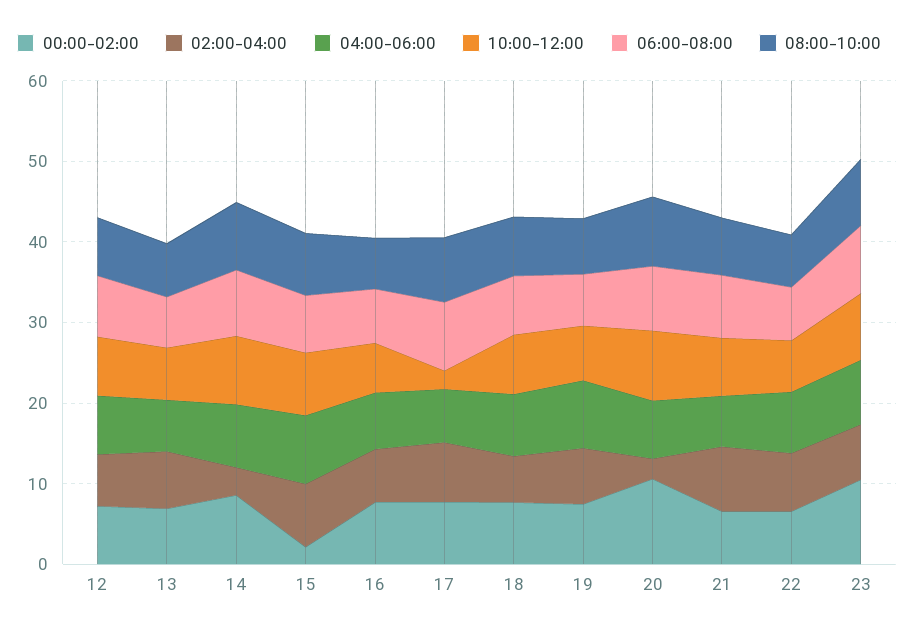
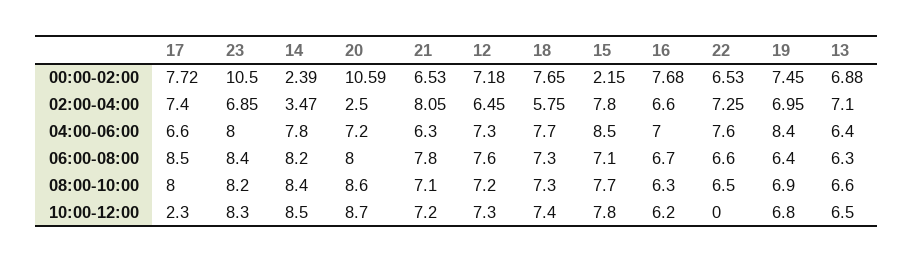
  {
    "00:00-02:00": {
      "12": 7.18,
      "13": 6.88,
-     "14": 8,
+     "14": 2.39,
      "15": 2.15,
      "16": 7.68,
      "17": 7.72,
      "18": 7.65,
      "19": 7.45,
      "20": 10.59,
      "21": 6.53,
      "22": 6.53,
      "23": 10.5
    },
    "02:00-04:00": {
      "12": 6.45,
      "13": 7.1,
      "14": 3.47,
      "15": 7.8,
      "16": 6.6,
      "17": 7.4,
      "18": 5.75,
      "19": 6.95,
      "20": 2.5,
      "21": 8.05,
      "22": 7.25,
      "23": 6.85
    },
    "04:00-06:00": {
      "12": 7.3,
      "13": 6.4,
      "14": 7.8,
      "15": 8.5,
      "16": 7,
      "17": 6.6,
      "18": 7.7,
      "19": 8.4,
      "20": 7.2,
      "21": 6.3,
      "22": 7.6,
      "23": 8
    },
    "10:00-12:00": {
      "12": 7.3,
      "13": 6.5,
      "14": 8.5,
      "15": 7.8,
      "16": 6.2,
      "17": 2.3,
      "18": 7.4,
      "19": 6.8,
      "20": 8.7,
      "21": 7.2,
-     "22": 6,
+     "22": 0,
      "23": 8.3
    },
    "06:00-08:00": {
      "12": 7.6,
      "13": 6.3,
      "14": 8.2,
      "15": 7.1,
      "16": 6.7,
      "17": 8.5,
      "18": 7.3,
      "19": 6.4,
      "20": 8,
      "21": 7.8,
      "22": 6.6,
      "23": 8.4
    },
    "08:00-10:00": {
      "12": 7.2,
      "13": 6.6,
      "14": 8.4,
      "15": 7.7,
      "16": 6.3,
      "17": 8,
      "18": 7.3,
      "19": 6.9,
      "20": 8.6,
      "21": 7.1,
      "22": 6.5,
      "23": 8.2
    }
  }

